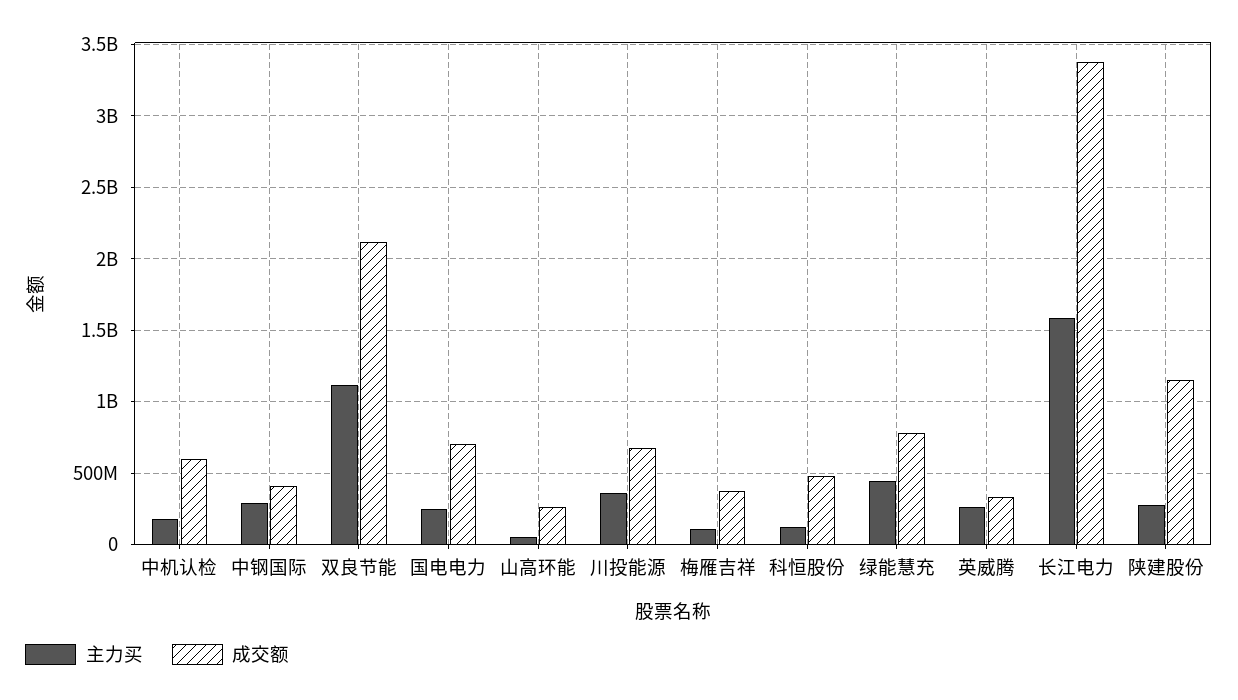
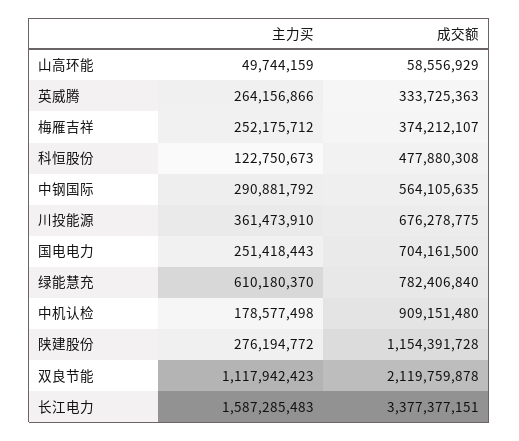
  {
    "主力买": {
      "中机认检": 178577498,
      "中钢国际": 290881792,
      "双良节能": 1117942423,
      "国电电力": 251418443,
      "山高环能": 49744159,
      "川投能源": 361473910,
-     "梅雁吉祥": 100000000,
+     "梅雁吉祥": 252175712,
      "科恒股份": 122750673,
-     "绿能慧充": 450000000,
+     "绿能慧充": 610180370,
      "英威腾": 264156866,
      "长江电力": 1587285483,
      "陕建股份": 276194772
    },
    "成交额": {
-     "中机认检": 600000000,
+     "中机认检": 909151480,
-     "中钢国际": 400000000,
+     "中钢国际": 564105635,
      "双良节能": 2119759878,
      "国电电力": 704161500,
-     "山高环能": 250000000,
+     "山高环能": 58556929,
      "川投能源": 676278775,
      "梅雁吉祥": 374212107,
      "科恒股份": 477880308,
      "绿能慧充": 782406840,
      "英威腾": 333725363,
      "长江电力": 3377377151,
      "陕建股份": 1154391728
    }
  }

